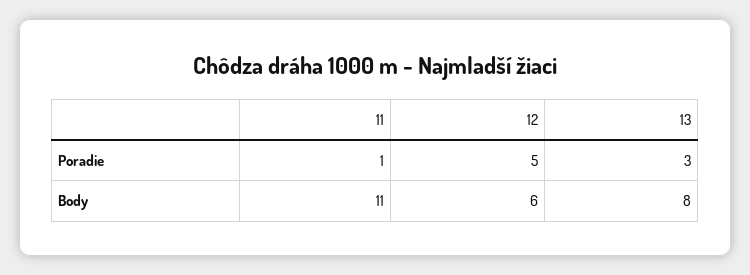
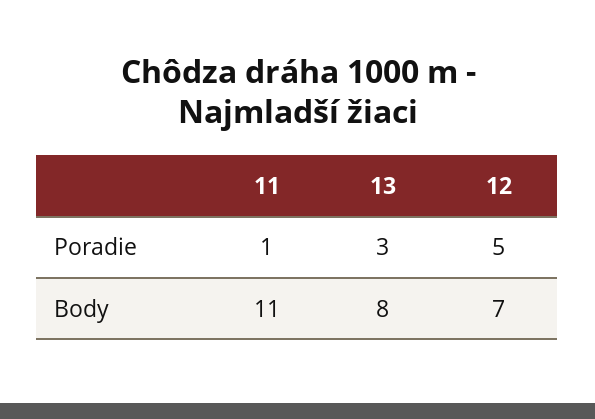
  {
    "11": {
      "Poradie": 1,
      "Body": 11
    },
    "12": {
      "Poradie": 5,
-     "Body": 6
+     "Body": 7
    },
    "13": {
      "Poradie": 3,
      "Body": 8
    }
  }

